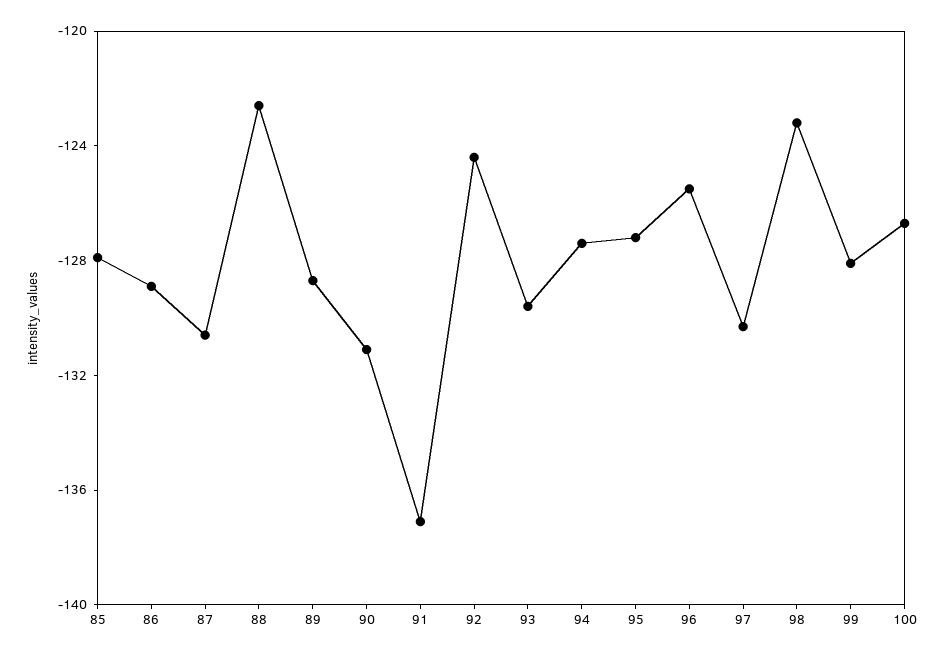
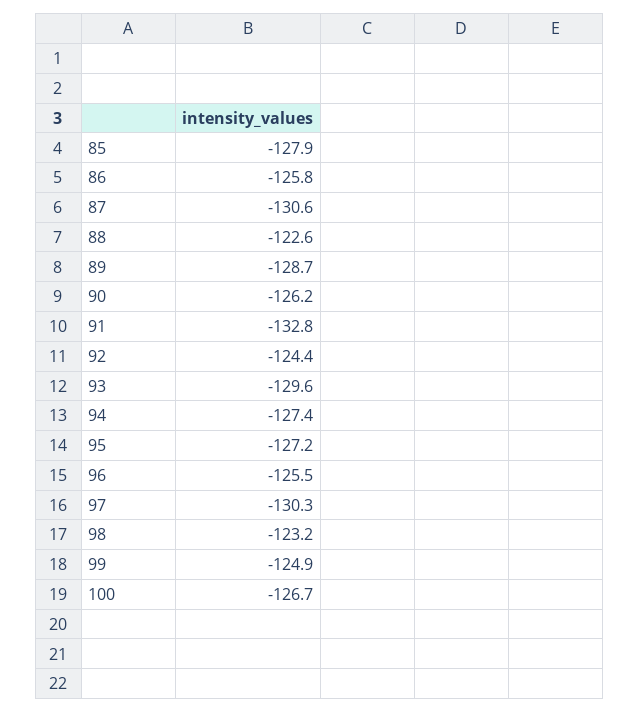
  {
    "85": -127.9,
-   "86": -129,
+   "86": -125.8,
    "87": -130.6,
    "88": -122.6,
    "89": -128.7,
-   "90": -131,
+   "90": -126.2,
-   "91": -137,
+   "91": -132.8,
    "92": -124.4,
    "93": -129.6,
    "94": -127.4,
    "95": -127.2,
    "96": -125.5,
    "97": -130.3,
    "98": -123.2,
-   "99": -128,
+   "99": -124.9,
    "100": -126.7
  }

